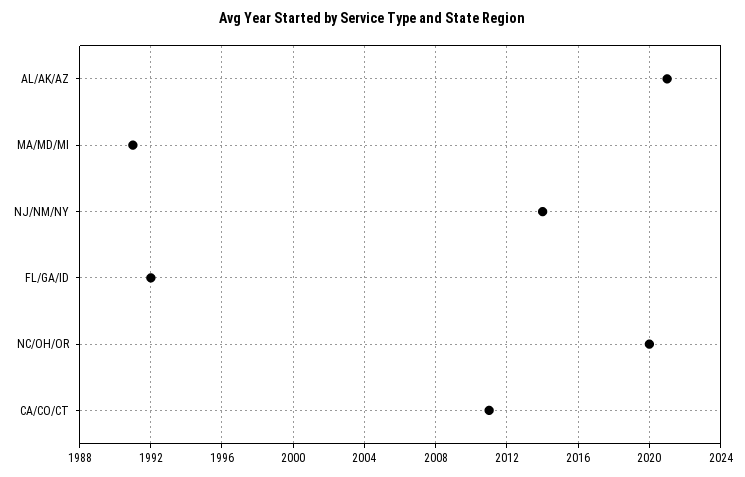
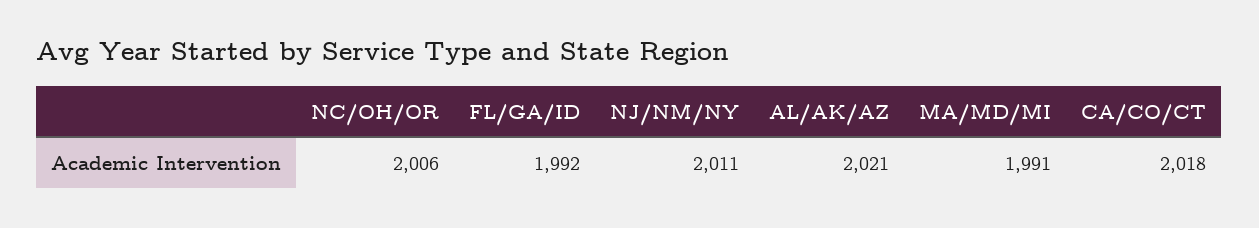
  {
    "AL/AK/AZ": 2021,
    "MA/MD/MI": 1991,
-   "NJ/NM/NY": 2014,
+   "NJ/NM/NY": 2011,
    "FL/GA/ID": 1992,
-   "NC/OH/OR": 2020,
+   "NC/OH/OR": 2006,
-   "CA/CO/CT": 2011
+   "CA/CO/CT": 2018
  }

